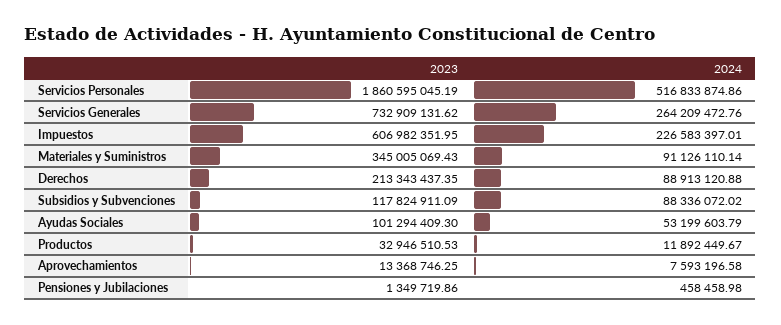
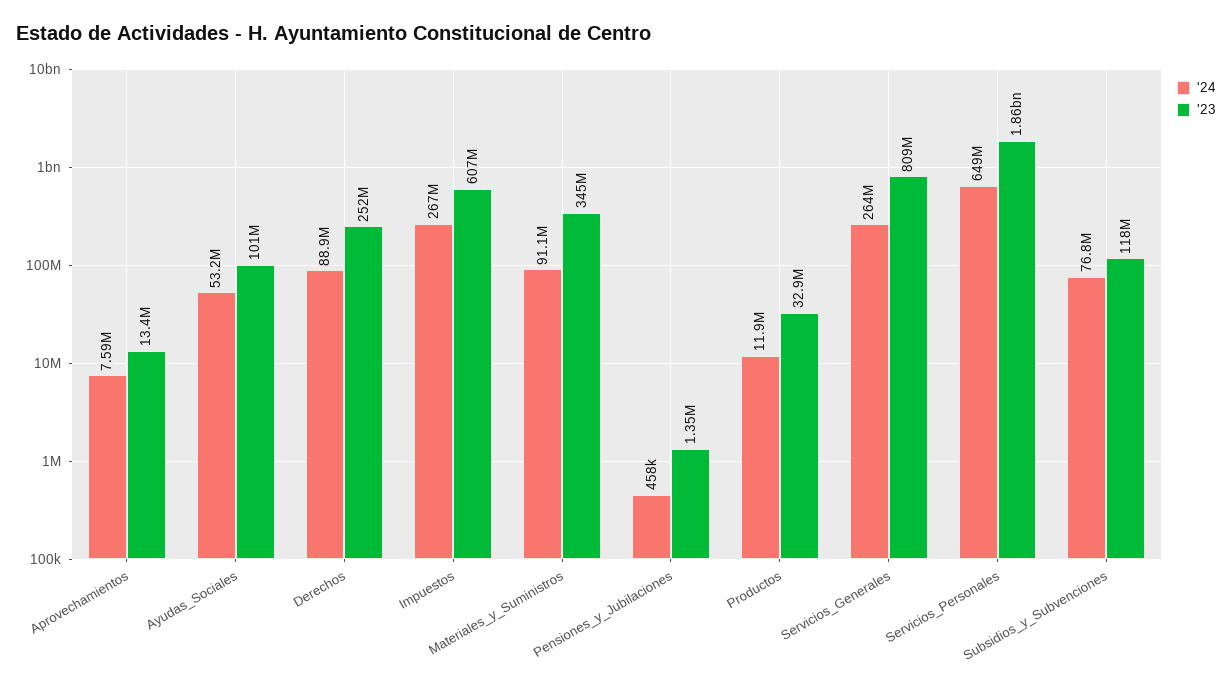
  {
    "2023": {
      "Servicios Personales": 1860595045.19,
-     "Servicios Generales": 732909131.62,
+     "Servicios Generales": 809000000,
      "Impuestos": 606982351.95,
      "Materiales y Suministros": 345005069.43,
-     "Derechos": 213343437.35,
+     "Derechos": 252000000,
      "Subsidios y Subvenciones": 117824911.09,
      "Ayudas Sociales": 101294409.3,
      "Productos": 32946510.53,
      "Aprovechamientos": 13368746.25,
      "Pensiones y Jubilaciones": 1349719.86
    },
    "2024": {
-     "Servicios Personales": 516833874.86,
+     "Servicios Personales": 649000000,
      "Servicios Generales": 264209472.76,
-     "Impuestos": 226583397.01,
+     "Impuestos": 267000000,
      "Materiales y Suministros": 91126110.14,
      "Derechos": 88913120.88,
-     "Subsidios y Subvenciones": 88336072.02,
+     "Subsidios y Subvenciones": 76800000,
      "Ayudas Sociales": 53199603.79,
      "Productos": 11892449.67,
      "Aprovechamientos": 7593196.58,
      "Pensiones y Jubilaciones": 458458.98
    }
  }

